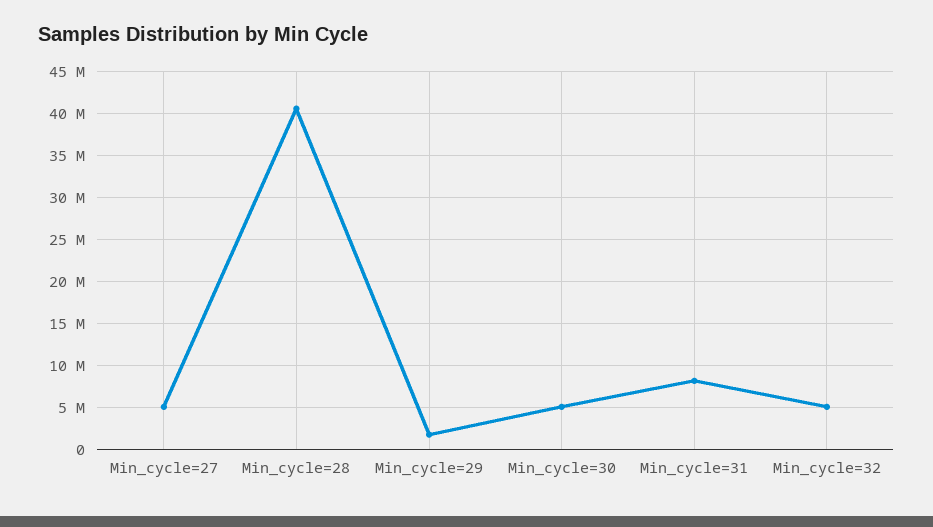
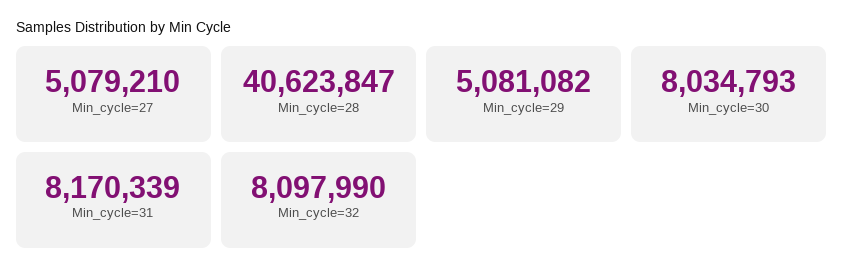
  {
    "Min_cycle=27": 5079210,
    "Min_cycle=28": 40623847,
-   "Min_cycle=29": 2000000,
+   "Min_cycle=29": 5081082,
-   "Min_cycle=30": 5000000,
+   "Min_cycle=30": 8034793,
    "Min_cycle=31": 8170339,
-   "Min_cycle=32": 5000000
+   "Min_cycle=32": 8097990
  }

